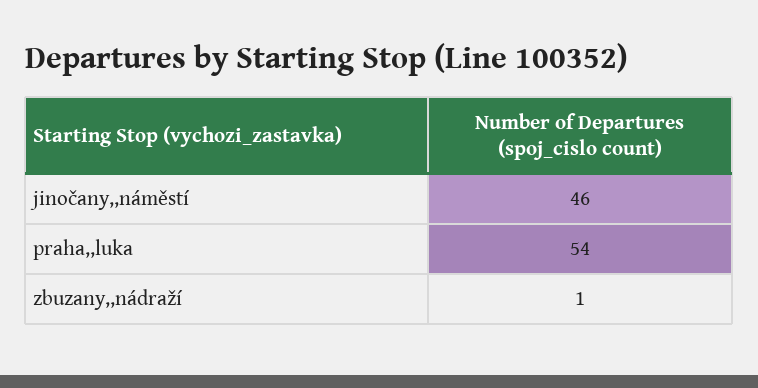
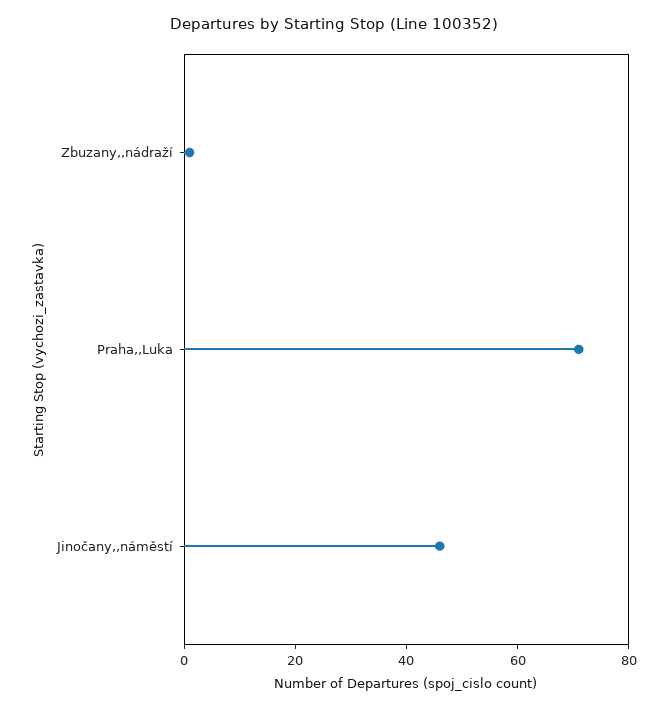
  {
    "jinočany,,náměstí": 46,
-   "praha,,luka": 54,
+   "praha,,luka": 70,
    "zbuzany,,nádraží": 1
  }

